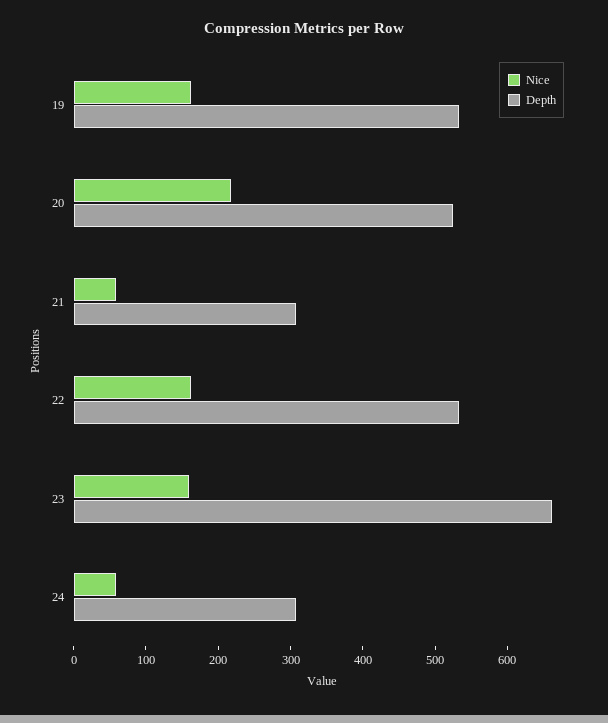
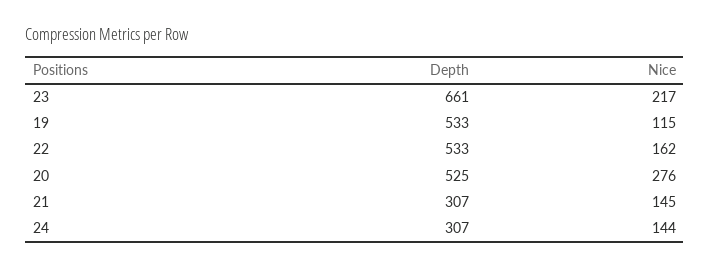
  {
    "Nice": {
-     "19": 160,
+     "19": 115,
-     "20": 220,
+     "20": 276,
-     "21": 60,
+     "21": 145,
      "22": 162,
-     "23": 160,
+     "23": 217,
-     "24": 60
+     "24": 144
    },
    "Depth": {
      "19": 533,
      "20": 525,
      "21": 307,
      "22": 533,
      "23": 661,
      "24": 307
    }
  }

